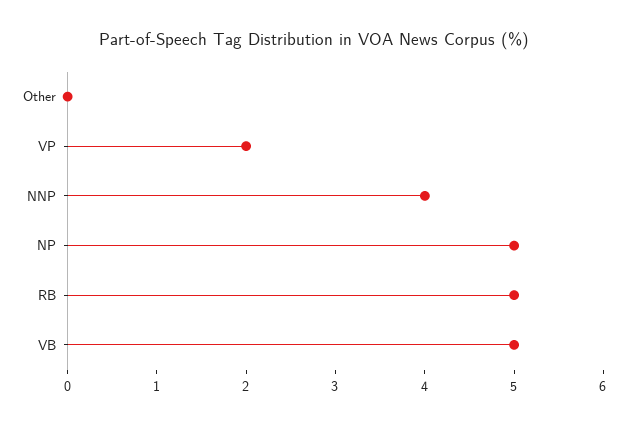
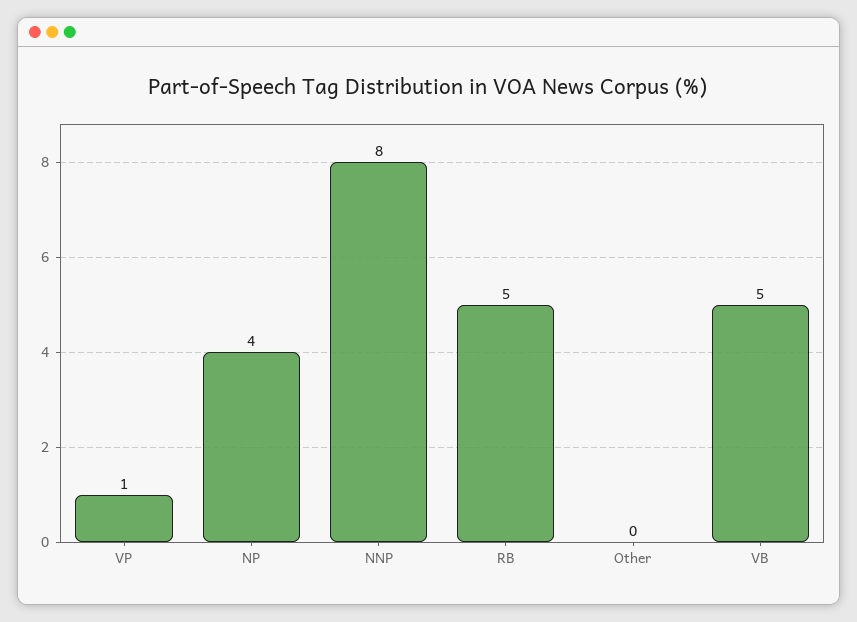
  {
    "Other": 0,
-   "VP": 2,
+   "VP": 1,
-   "NNP": 4,
+   "NNP": 8,
-   "NP": 5,
+   "NP": 4,
    "RB": 5,
    "VB": 5
  }

